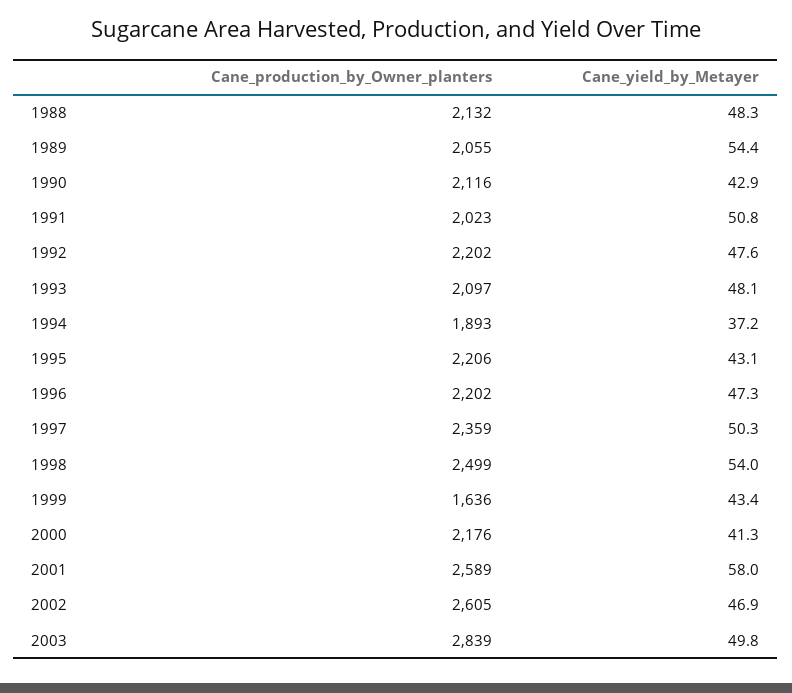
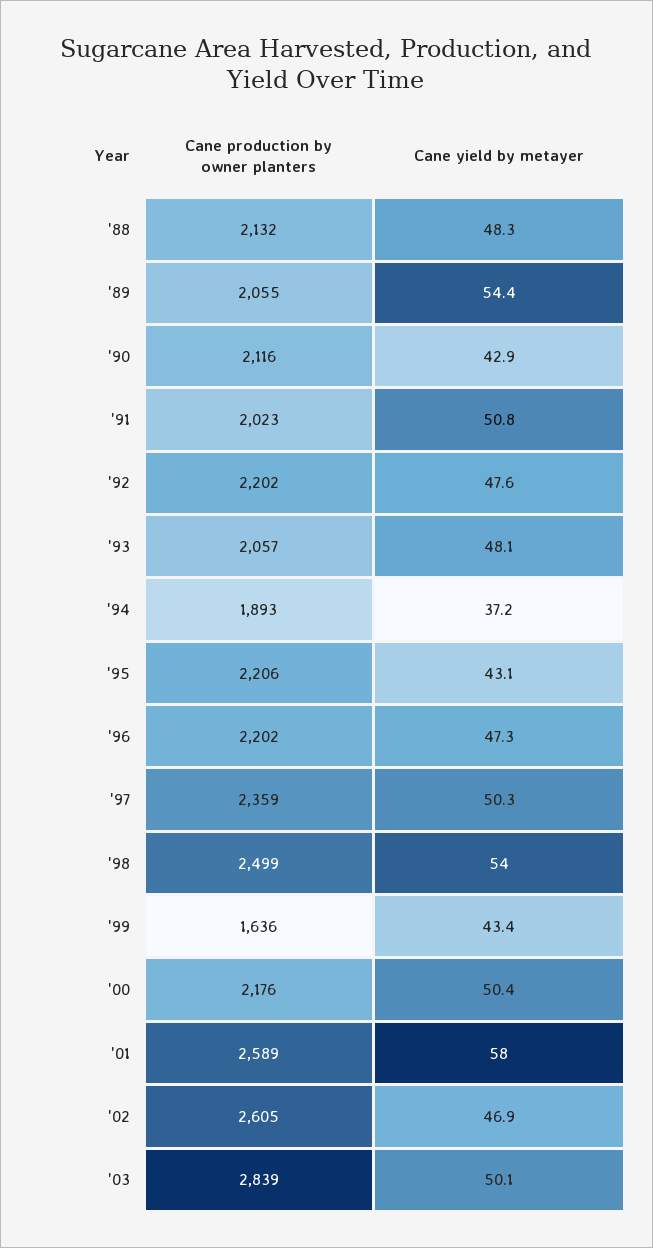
  {
    "Cane_production_by_Owner_planters": {
      "1988": 2132,
      "1989": 2055,
      "1990": 2116,
      "1991": 2023,
      "1992": 2202,
-     "1993": 2097,
+     "1993": 2057,
      "1994": 1893,
      "1995": 2206,
      "1996": 2202,
      "1997": 2359,
      "1998": 2499,
      "1999": 1636,
      "2000": 2176,
      "2001": 2589,
      "2002": 2605,
      "2003": 2839
    },
    "Cane_yield_by_Metayer": {
      "1988": 48.3,
      "1989": 54.4,
      "1990": 42.9,
      "1991": 50.8,
      "1992": 47.6,
      "1993": 48.1,
      "1994": 37.2,
      "1995": 43.1,
      "1996": 47.3,
      "1997": 50.3,
      "1998": 54,
      "1999": 43.4,
-     "2000": 41.3,
+     "2000": 50.4,
      "2001": 58,
      "2002": 46.9,
-     "2003": 49.8
+     "2003": 50.1
    }
  }

